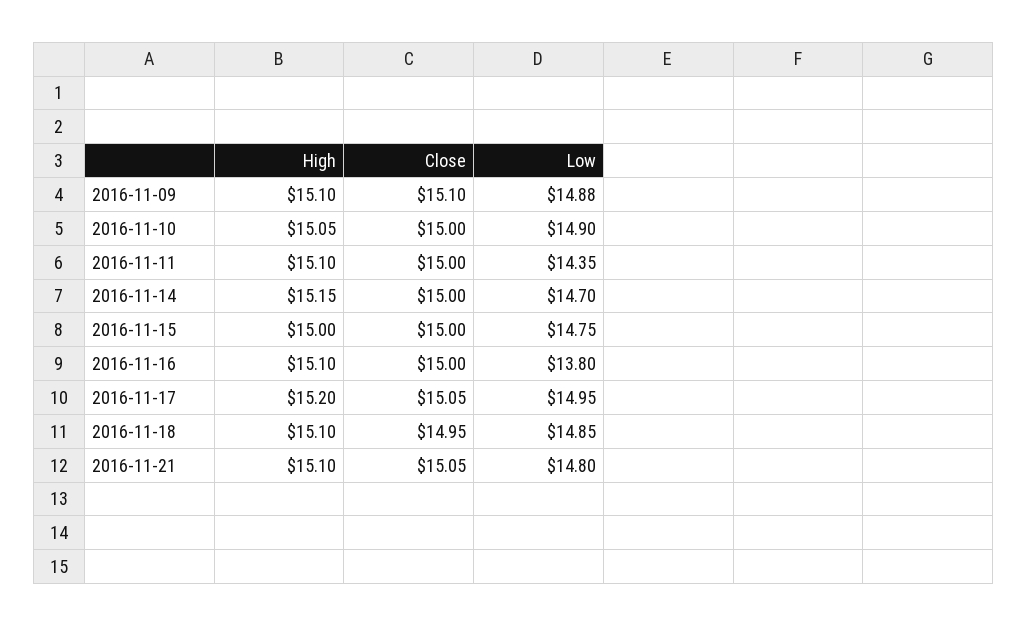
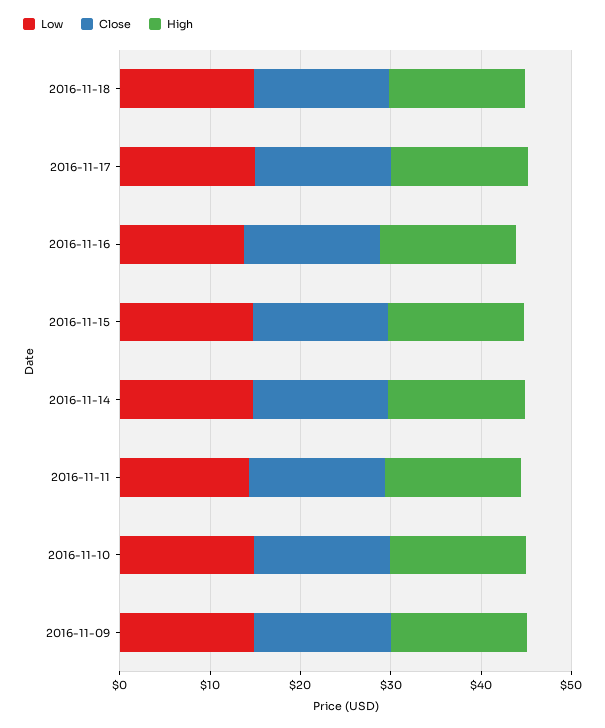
  {
    "High": {
      "2016-11-09": 15.1,
      "2016-11-10": 15.05,
      "2016-11-11": 15.1,
      "2016-11-14": 15.15,
      "2016-11-15": 15,
      "2016-11-16": 15.1,
      "2016-11-17": 15.2,
-     "2016-11-18": 15.1,
+     "2016-11-18": 15.1
-     "2016-11-21": 15.1
    },
    "Close": {
      "2016-11-09": 15.1,
      "2016-11-10": 15,
      "2016-11-11": 15,
      "2016-11-14": 15,
      "2016-11-15": 15,
      "2016-11-16": 15,
      "2016-11-17": 15.05,
-     "2016-11-18": 14.95,
+     "2016-11-18": 14.95
-     "2016-11-21": 15.05
    },
    "Low": {
      "2016-11-09": 14.88,
      "2016-11-10": 14.9,
      "2016-11-11": 14.35,
      "2016-11-14": 14.7,
      "2016-11-15": 14.75,
      "2016-11-16": 13.8,
      "2016-11-17": 14.95,
-     "2016-11-18": 14.85,
+     "2016-11-18": 14.85
-     "2016-11-21": 14.8
    }
  }

